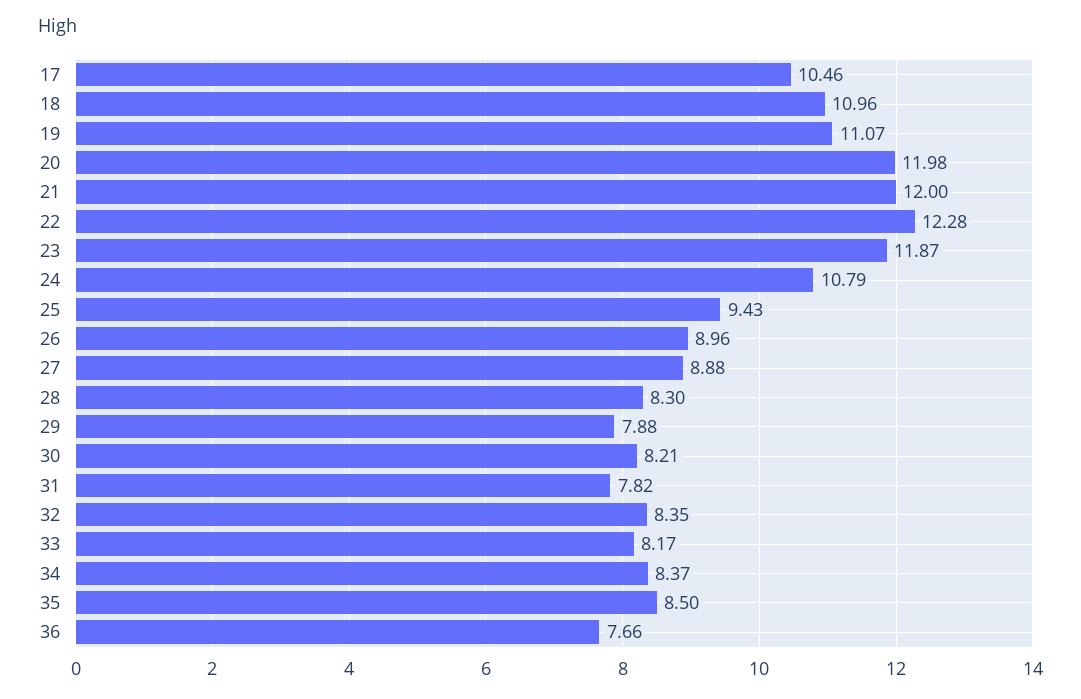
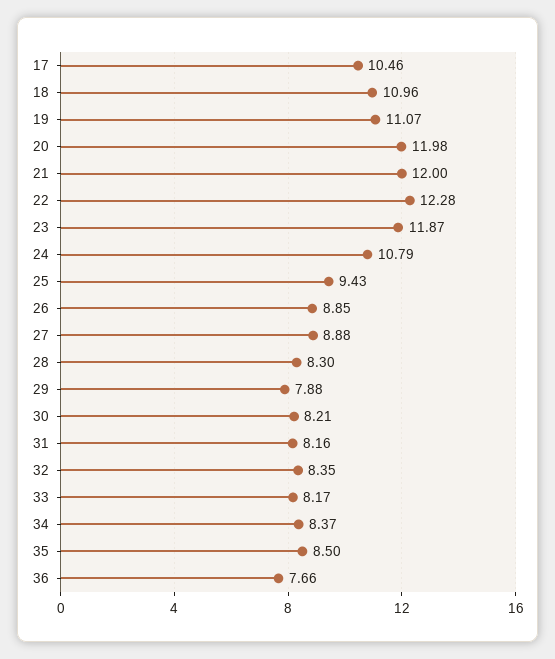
  {
    "17": 10.46,
    "18": 10.96,
    "19": 11.07,
    "20": 11.98,
    "21": 12,
    "22": 12.28,
    "23": 11.87,
    "24": 10.79,
    "25": 9.43,
-   "26": 8.96,
+   "26": 8.85,
    "27": 8.88,
    "28": 8.3,
    "29": 7.88,
    "30": 8.21,
-   "31": 7.82,
+   "31": 8.16,
    "32": 8.35,
    "33": 8.17,
    "34": 8.37,
    "35": 8.5,
    "36": 7.66
  }

